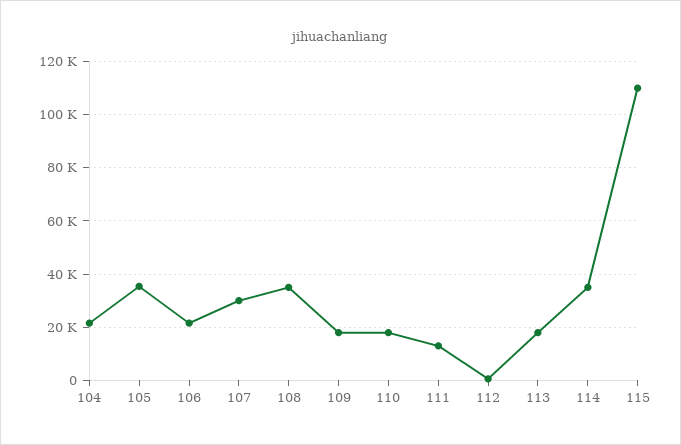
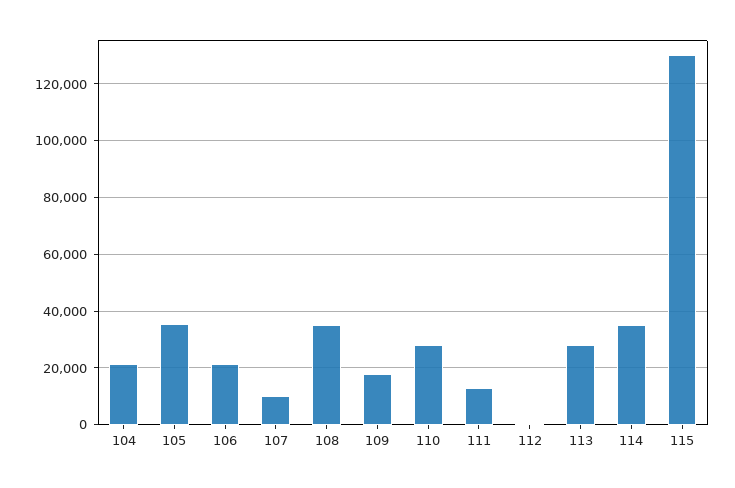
  {
    "104": 22500,
    "105": 35000,
    "106": 22500,
-   "107": 30000,
+   "107": 10000,
    "108": 35000,
    "109": 17500,
-   "110": 17500,
+   "110": 27500,
    "111": 12500,
    "112": 0,
-   "113": 17500,
+   "113": 27500,
    "114": 35000,
-   "115": 110000
+   "115": 130000
  }

